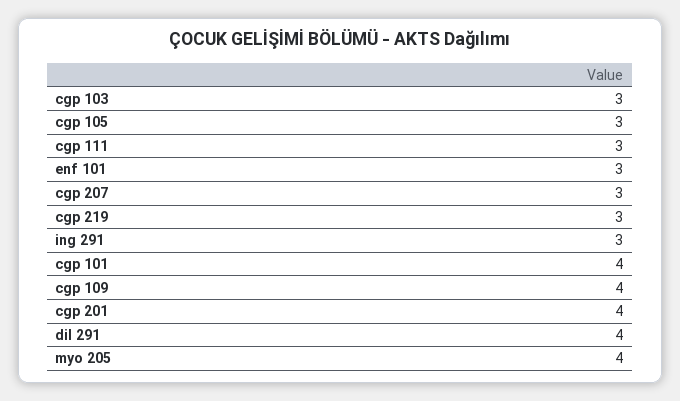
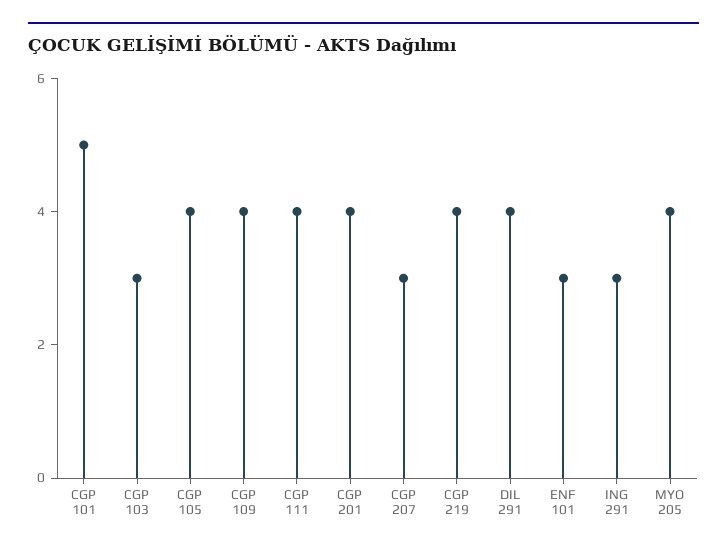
  {
    "cgp 103": 3,
-   "cgp 105": 3,
+   "cgp 105": 4,
-   "cgp 111": 3,
+   "cgp 111": 4,
    "enf 101": 3,
    "cgp 207": 3,
-   "cgp 219": 3,
+   "cgp 219": 4,
    "ing 291": 3,
-   "cgp 101": 4,
+   "cgp 101": 5,
    "cgp 109": 4,
    "cgp 201": 4,
    "dil 291": 4,
    "myo 205": 4
  }

